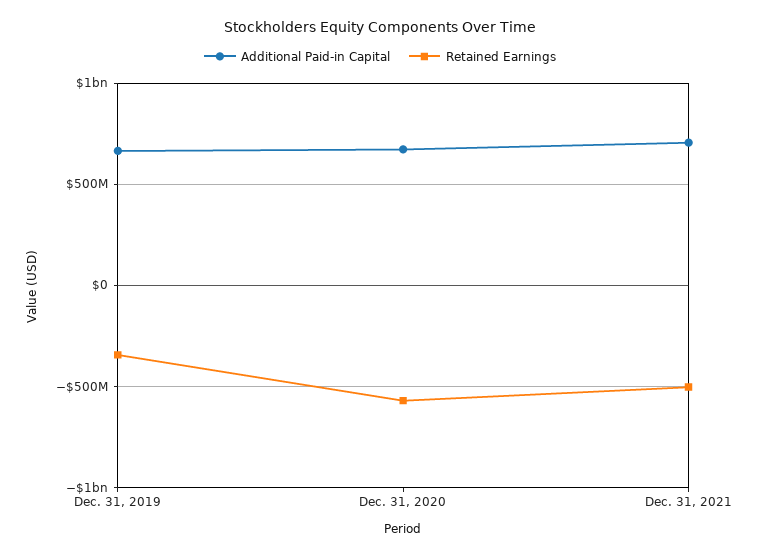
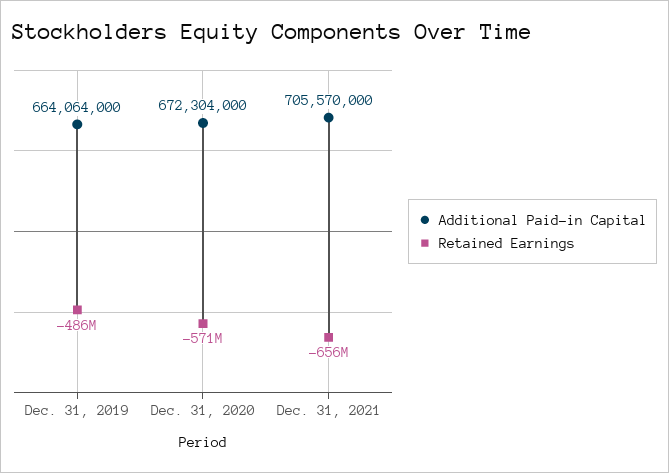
  {
    "Additional Paid-in Capital": {
      "Dec. 31, 2019": 664064000,
      "Dec. 31, 2020": 672304000,
      "Dec. 31, 2021": 705570000
    },
    "Retained Earnings": {
-     "Dec. 31, 2019": -350000000,
+     "Dec. 31, 2019": -486000000,
      "Dec. 31, 2020": -571000000,
-     "Dec. 31, 2021": -500000000
+     "Dec. 31, 2021": -656000000
    }
  }

